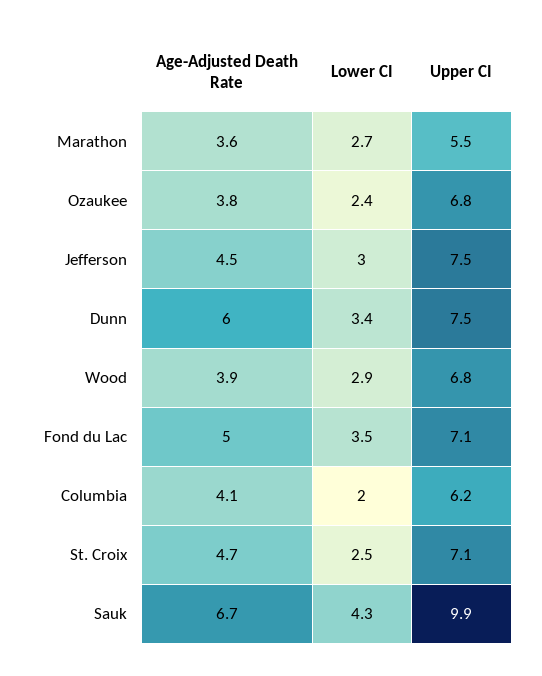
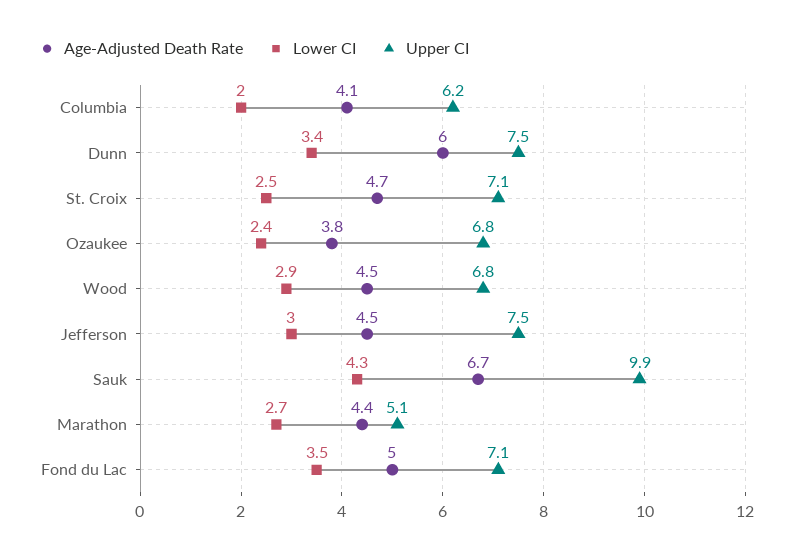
  {
    "Age-Adjusted Death Rate": {
-     "Marathon": 3.6,
+     "Marathon": 4.4,
      "Ozaukee": 3.8,
      "Jefferson": 4.5,
      "Dunn": 6,
-     "Wood": 3.9,
+     "Wood": 4.5,
      "Fond du Lac": 5,
      "Columbia": 4.1,
      "St. Croix": 4.7,
      "Sauk": 6.7
    },
    "Lower CI": {
      "Marathon": 2.7,
      "Ozaukee": 2.4,
      "Jefferson": 3,
      "Dunn": 3.4,
      "Wood": 2.9,
      "Fond du Lac": 3.5,
      "Columbia": 2,
      "St. Croix": 2.5,
      "Sauk": 4.3
    },
    "Upper CI": {
-     "Marathon": 5.5,
+     "Marathon": 5.1,
      "Ozaukee": 6.8,
      "Jefferson": 7.5,
      "Dunn": 7.5,
      "Wood": 6.8,
      "Fond du Lac": 7.1,
      "Columbia": 6.2,
      "St. Croix": 7.1,
      "Sauk": 9.9
    }
  }

